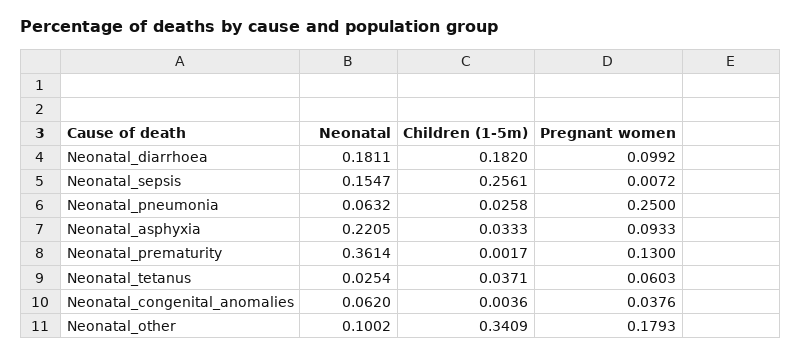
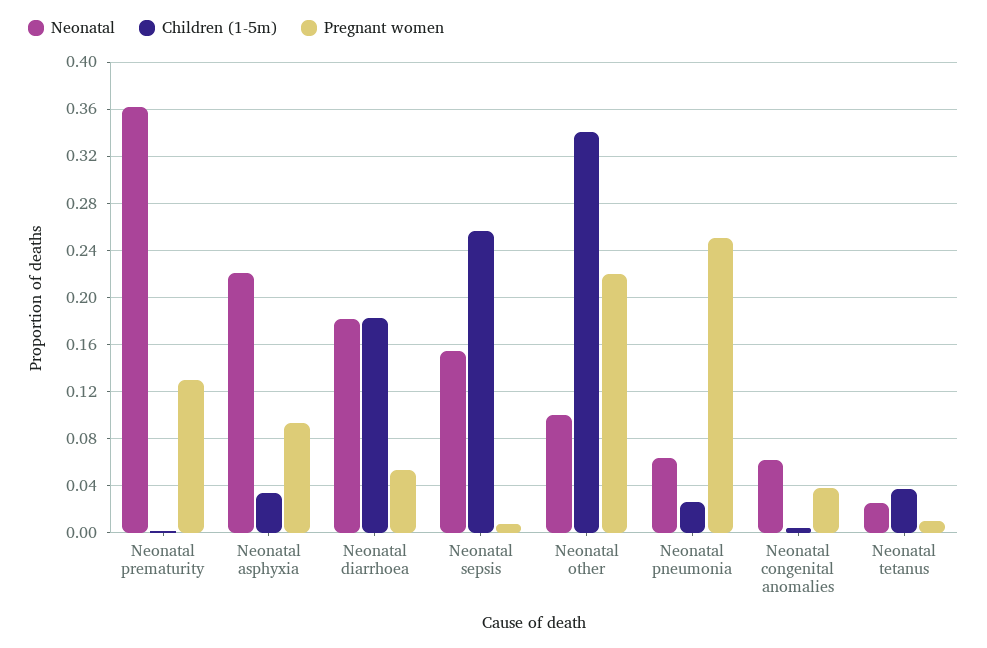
  {
    "Neonatal": {
      "Neonatal_diarrhoea": 0.1811,
      "Neonatal_sepsis": 0.1547,
      "Neonatal_pneumonia": 0.0632,
      "Neonatal_asphyxia": 0.2205,
      "Neonatal_prematurity": 0.3614,
      "Neonatal_tetanus": 0.0254,
      "Neonatal_congenital_anomalies": 0.062,
      "Neonatal_other": 0.1002
    },
    "Children (1-5m)": {
      "Neonatal_diarrhoea": 0.182,
      "Neonatal_sepsis": 0.2561,
      "Neonatal_pneumonia": 0.0258,
      "Neonatal_asphyxia": 0.0333,
      "Neonatal_prematurity": 0.0017,
      "Neonatal_tetanus": 0.0371,
      "Neonatal_congenital_anomalies": 0.0036,
      "Neonatal_other": 0.3409
    },
    "Pregnant women": {
-     "Neonatal_diarrhoea": 0.0992,
+     "Neonatal_diarrhoea": 0.05,
      "Neonatal_sepsis": 0.0072,
      "Neonatal_pneumonia": 0.25,
      "Neonatal_asphyxia": 0.0933,
      "Neonatal_prematurity": 0.13,
-     "Neonatal_tetanus": 0.0603,
+     "Neonatal_tetanus": 0.01,
      "Neonatal_congenital_anomalies": 0.0376,
-     "Neonatal_other": 0.1793
+     "Neonatal_other": 0.22
    }
  }

